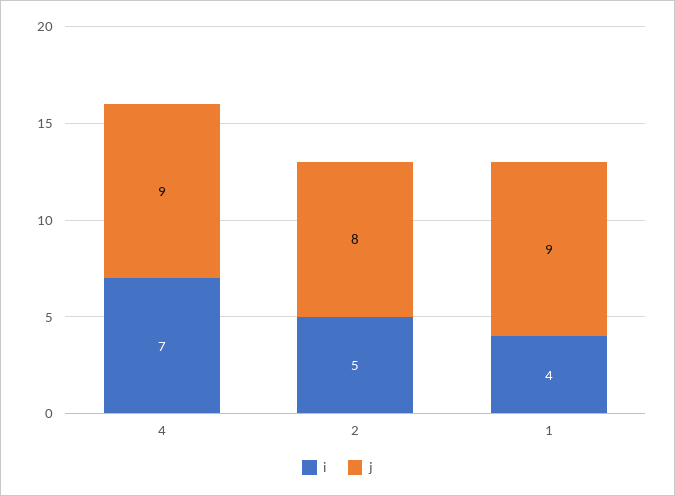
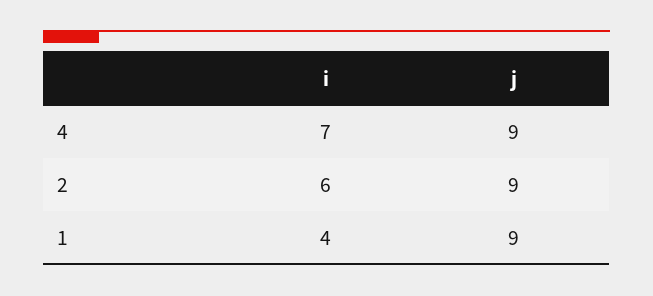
  {
    "i": {
      "4": 7,
-     "2": 5,
+     "2": 6,
      "1": 4
    },
    "j": {
      "4": 9,
-     "2": 8,
+     "2": 9,
      "1": 9
    }
  }

